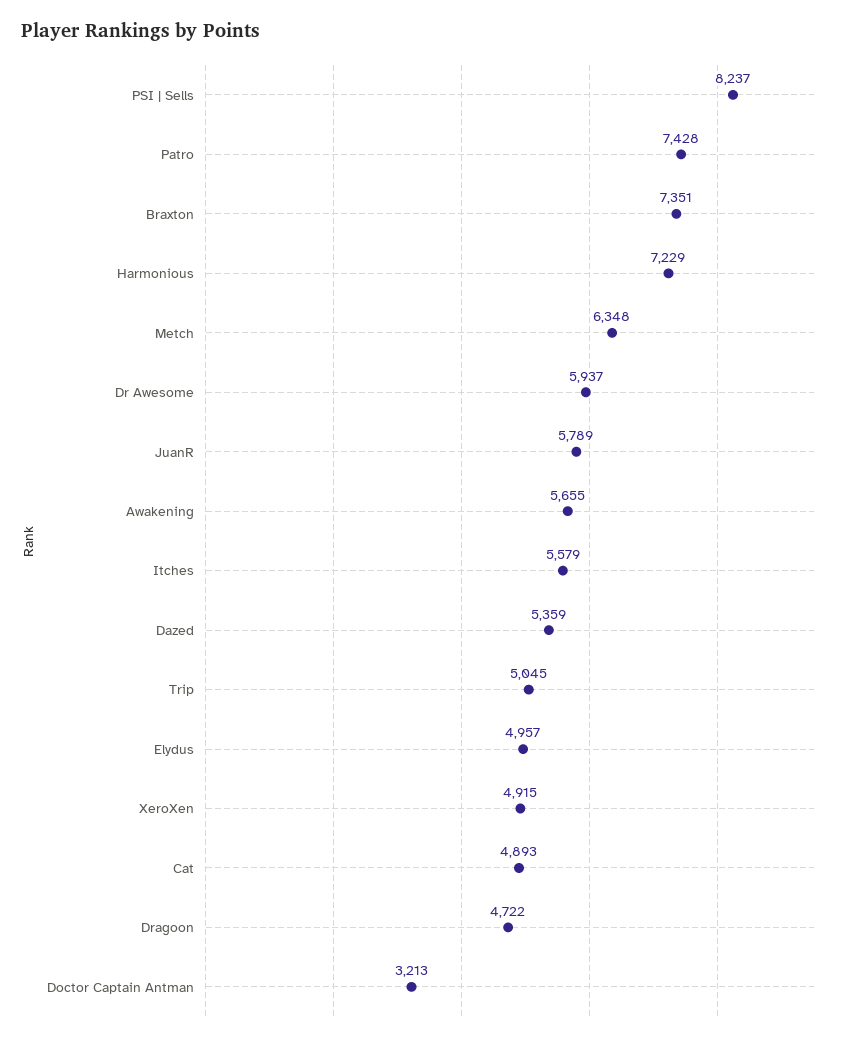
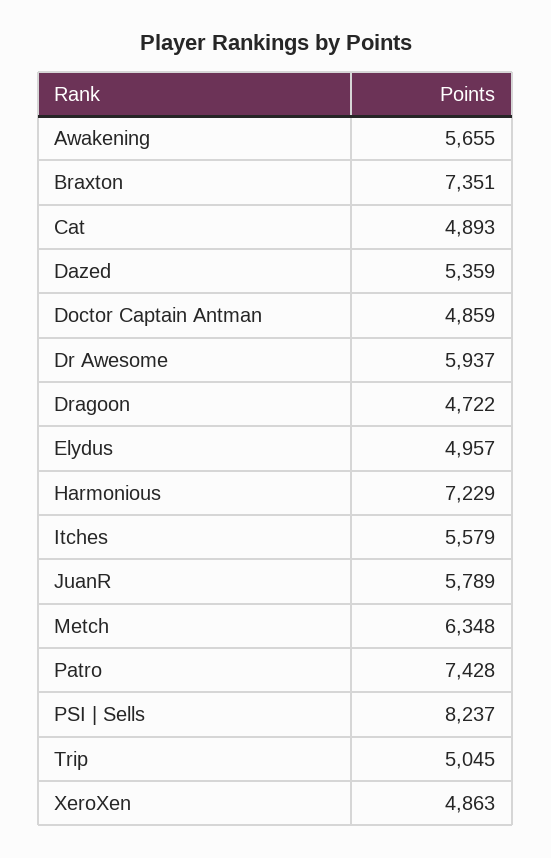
  {
    "PSI | Sells": 8237,
    "Patro": 7428,
    "Braxton": 7351,
    "Harmonious": 7229,
    "Metch": 6348,
    "Dr Awesome": 5937,
    "JuanR": 5789,
    "Awakening": 5655,
    "Itches": 5579,
    "Dazed": 5359,
    "Trip": 5045,
    "Elydus": 4957,
-   "XeroXen": 4915,
+   "XeroXen": 4863,
    "Cat": 4893,
    "Dragoon": 4722,
-   "Doctor Captain Antman": 3213
+   "Doctor Captain Antman": 4859
  }

